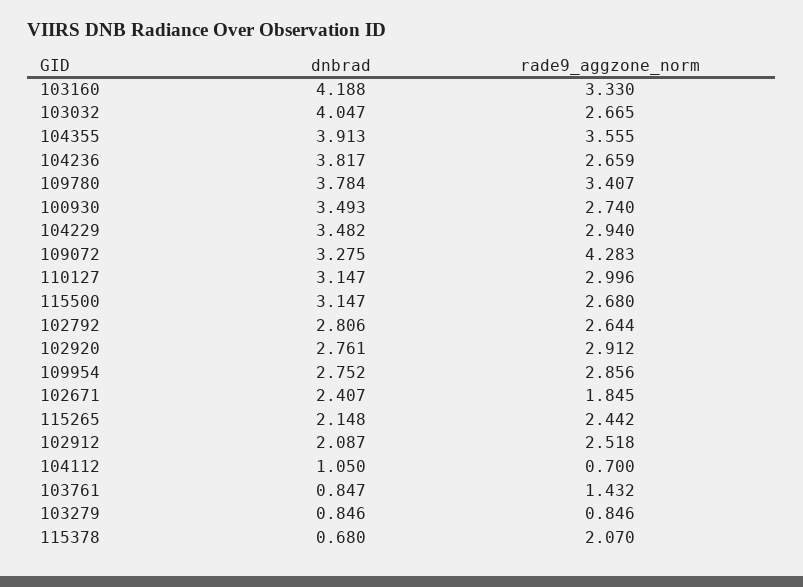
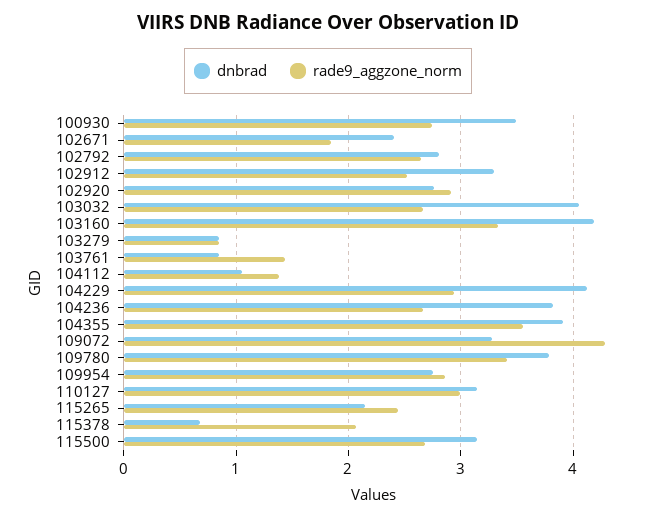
  {
    "dnbrad": {
      "103160": 4.188,
      "103032": 4.047,
      "104355": 3.913,
      "104236": 3.817,
      "109780": 3.784,
      "100930": 3.493,
-     "104229": 3.482,
+     "104229": 4.1,
      "109072": 3.275,
      "110127": 3.147,
      "115500": 3.147,
      "102792": 2.806,
      "102920": 2.761,
      "109954": 2.752,
      "102671": 2.407,
      "115265": 2.148,
-     "102912": 2.087,
+     "102912": 3.3,
      "104112": 1.05,
      "103761": 0.847,
      "103279": 0.846,
      "115378": 0.68
    },
    "rade9_aggzone_norm": {
      "103160": 3.33,
      "103032": 2.665,
      "104355": 3.555,
      "104236": 2.659,
      "109780": 3.407,
      "100930": 2.74,
      "104229": 2.94,
      "109072": 4.283,
      "110127": 2.996,
      "115500": 2.68,
      "102792": 2.644,
      "102920": 2.912,
      "109954": 2.856,
      "102671": 1.845,
      "115265": 2.442,
      "102912": 2.518,
-     "104112": 0.7,
+     "104112": 1.4,
      "103761": 1.432,
      "103279": 0.846,
      "115378": 2.07
    }
  }

